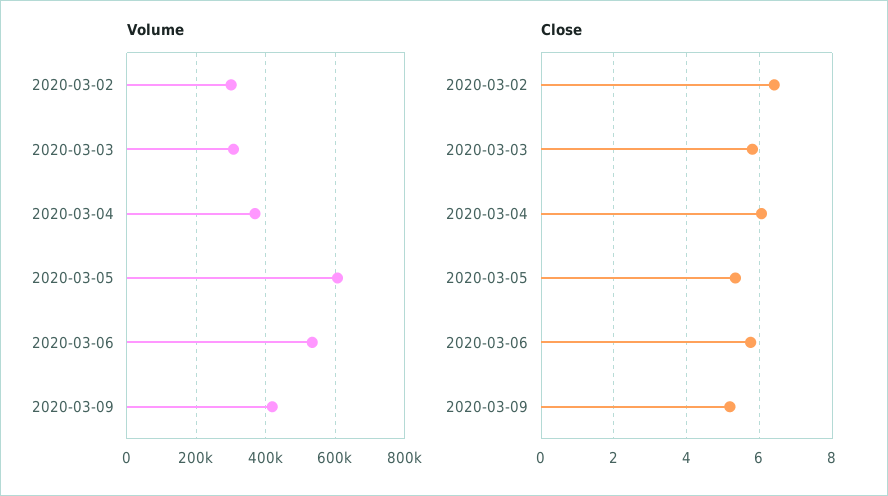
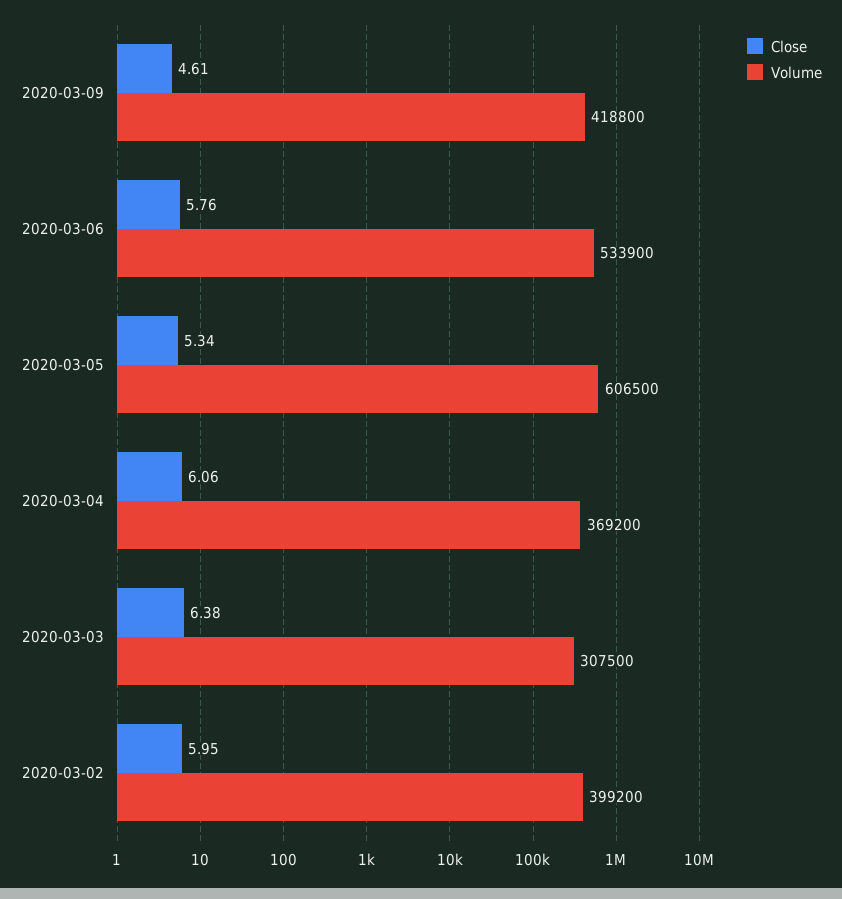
  {
    "Volume": {
-     "2020-03-02": 300000,
+     "2020-03-02": 399200,
      "2020-03-03": 307500,
      "2020-03-04": 369200,
      "2020-03-05": 606500,
      "2020-03-06": 533900,
      "2020-03-09": 418800
    },
    "Close": {
-     "2020-03-02": 6.4,
+     "2020-03-02": 5.95,
-     "2020-03-03": 5.8,
+     "2020-03-03": 6.38,
      "2020-03-04": 6.06,
      "2020-03-05": 5.34,
      "2020-03-06": 5.76,
-     "2020-03-09": 5.2
+     "2020-03-09": 4.61
    }
  }

